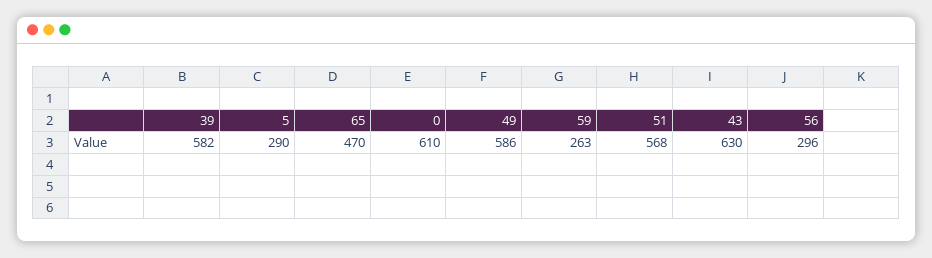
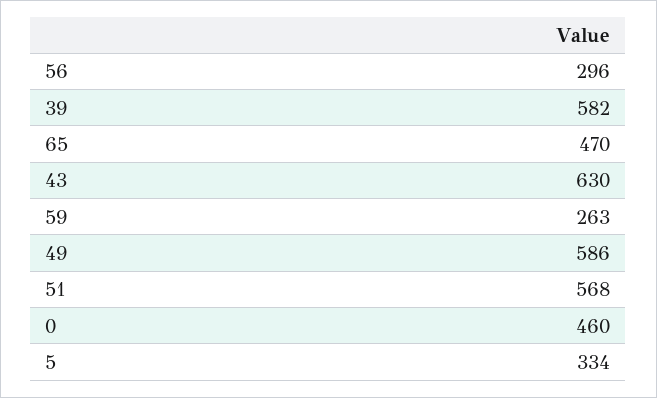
  {
    "39": 582,
-   "5": 290,
+   "5": 334,
    "65": 470,
-   "0": 610,
+   "0": 460,
    "49": 586,
    "59": 263,
    "51": 568,
    "43": 630,
    "56": 296
  }

